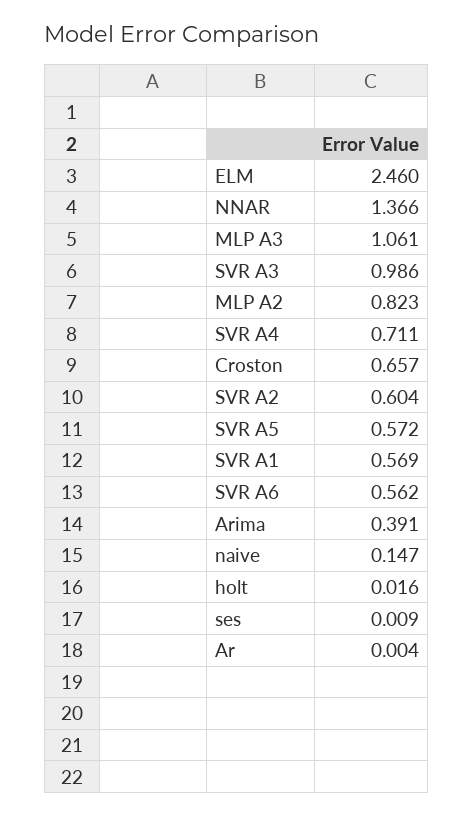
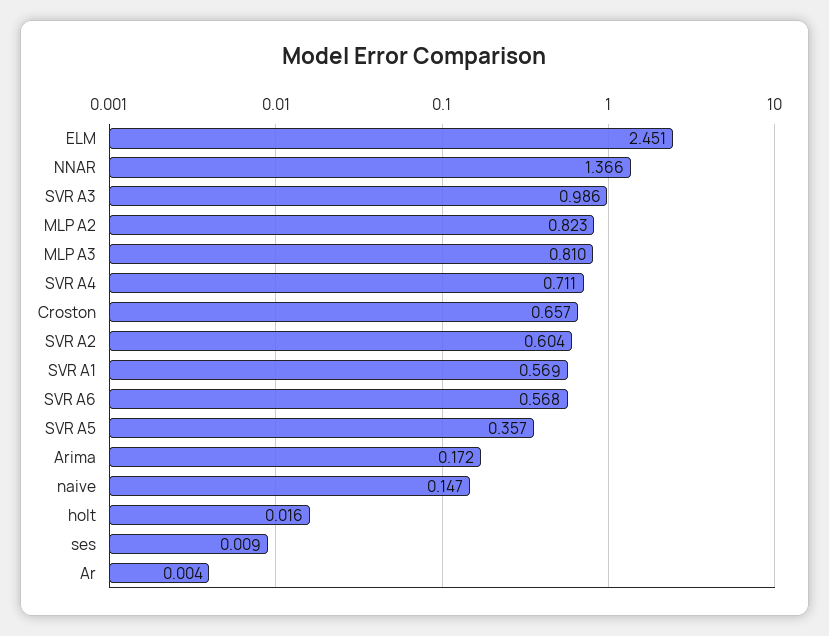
  {
-   "ELM": 2.46,
+   "ELM": 2.451,
    "NNAR": 1.366,
-   "MLP A3": 1.061,
+   "MLP A3": 0.81,
    "SVR A3": 0.986,
    "MLP A2": 0.823,
    "SVR A4": 0.711,
    "Croston": 0.657,
    "SVR A2": 0.604,
-   "SVR A5": 0.572,
+   "SVR A5": 0.357,
    "SVR A1": 0.569,
-   "SVR A6": 0.562,
+   "SVR A6": 0.568,
-   "Arima": 0.391,
+   "Arima": 0.172,
    "naive": 0.147,
    "holt": 0.016,
    "ses": 0.009,
    "Ar": 0.004
  }

